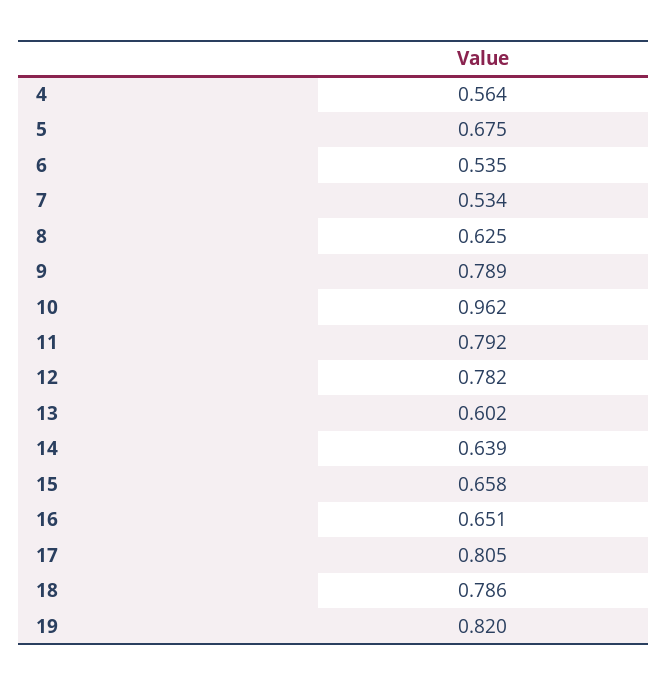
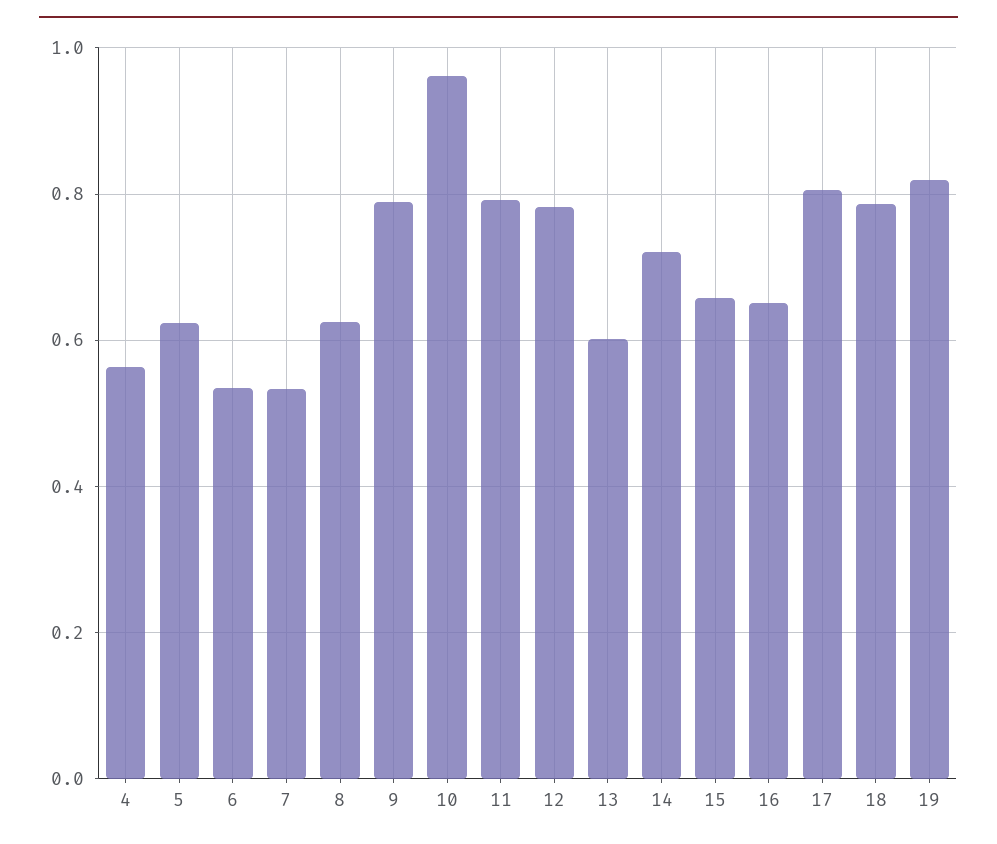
  {
    "4": 0.564,
-   "5": 0.675,
+   "5": 0.62,
    "6": 0.535,
    "7": 0.534,
    "8": 0.625,
    "9": 0.789,
    "10": 0.962,
    "11": 0.792,
    "12": 0.782,
    "13": 0.602,
-   "14": 0.639,
+   "14": 0.72,
    "15": 0.658,
    "16": 0.651,
    "17": 0.805,
    "18": 0.786,
    "19": 0.82
  }

